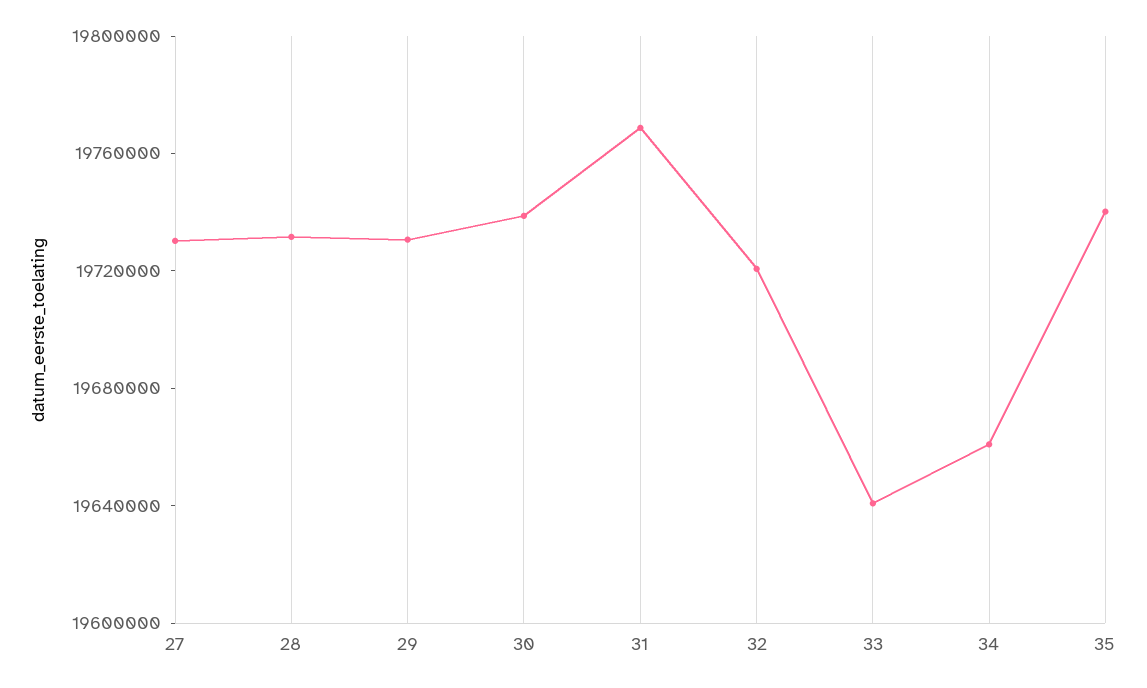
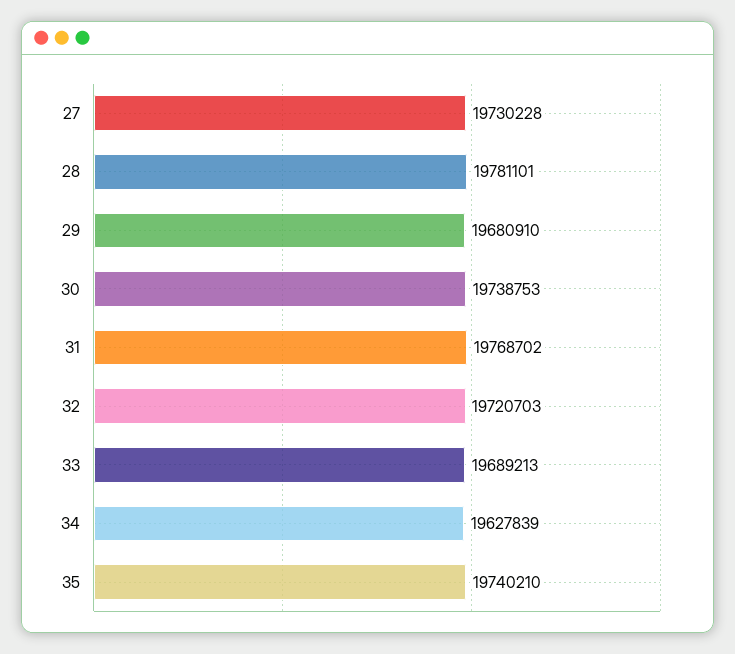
  {
    "27": 19730228,
-   "28": 19730000,
+   "28": 19781101,
-   "29": 19730000,
+   "29": 19680910,
    "30": 19738753,
    "31": 19768702,
    "32": 19720703,
-   "33": 19640000,
+   "33": 19689213,
-   "34": 19660000,
+   "34": 19627839,
    "35": 19740210
  }

